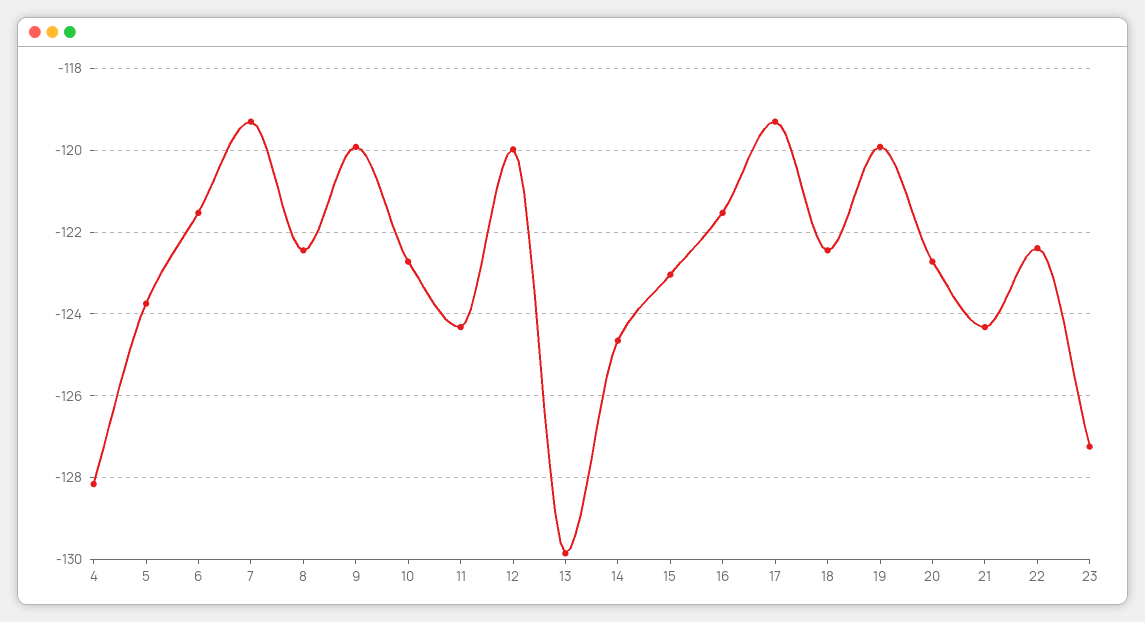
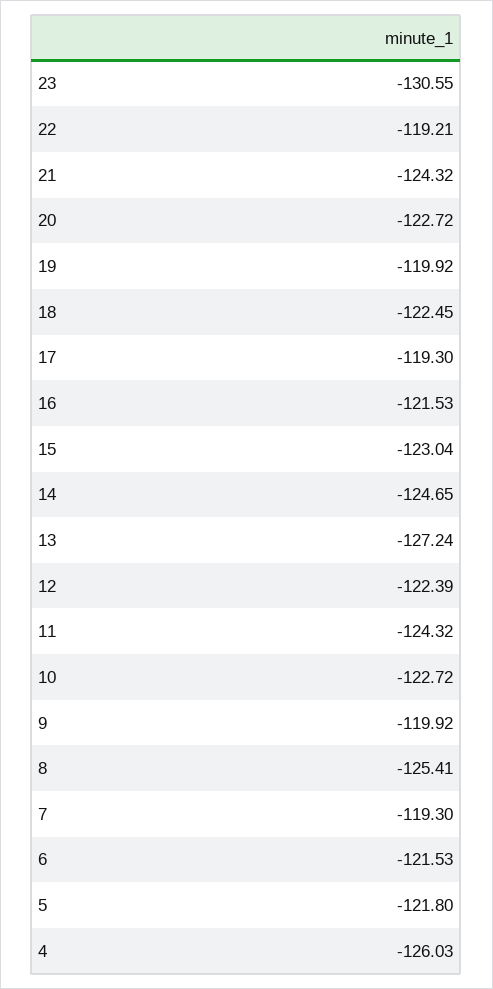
  {
-   "4": -128.2,
+   "4": -126.03,
-   "5": -123.8,
+   "5": -121.8,
    "6": -121.53,
    "7": -119.3,
-   "8": -122.4,
+   "8": -125.41,
    "9": -119.92,
    "10": -122.72,
    "11": -124.32,
-   "12": -120,
+   "12": -122.39,
-   "13": -129.8,
+   "13": -127.24,
    "14": -124.65,
    "15": -123.04,
    "16": -121.53,
    "17": -119.3,
    "18": -122.45,
    "19": -119.92,
    "20": -122.72,
    "21": -124.32,
-   "22": -122.4,
+   "22": -119.21,
-   "23": -127.2
+   "23": -130.55
  }

